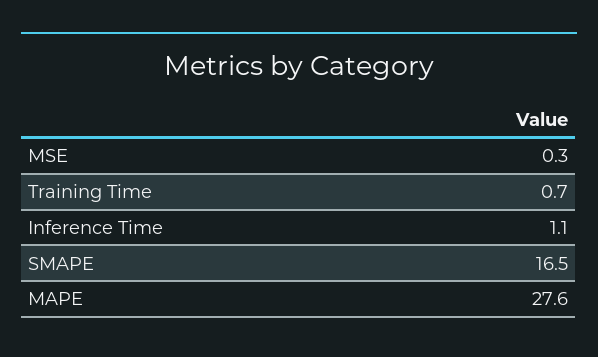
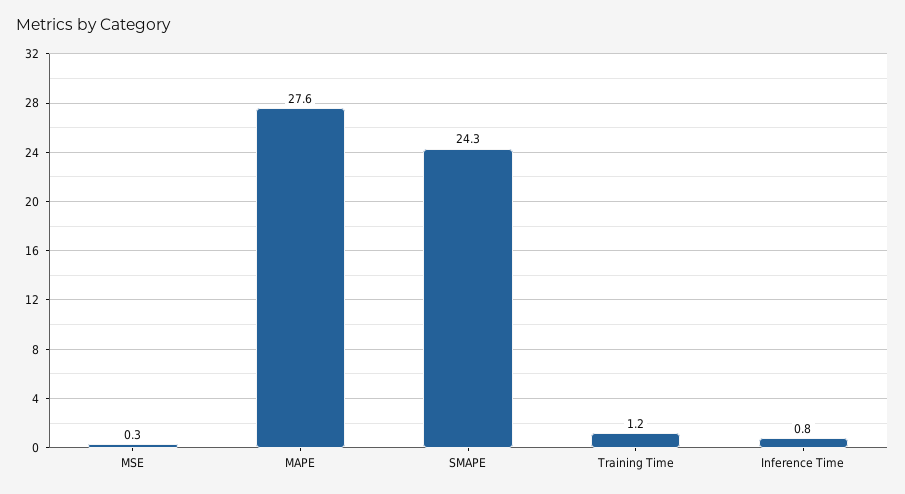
  {
    "MSE": 0.3,
-   "Training Time": 0.7,
+   "Training Time": 1.2,
-   "Inference Time": 1.1,
+   "Inference Time": 0.8,
-   "SMAPE": 16.5,
+   "SMAPE": 24.3,
    "MAPE": 27.6
  }

